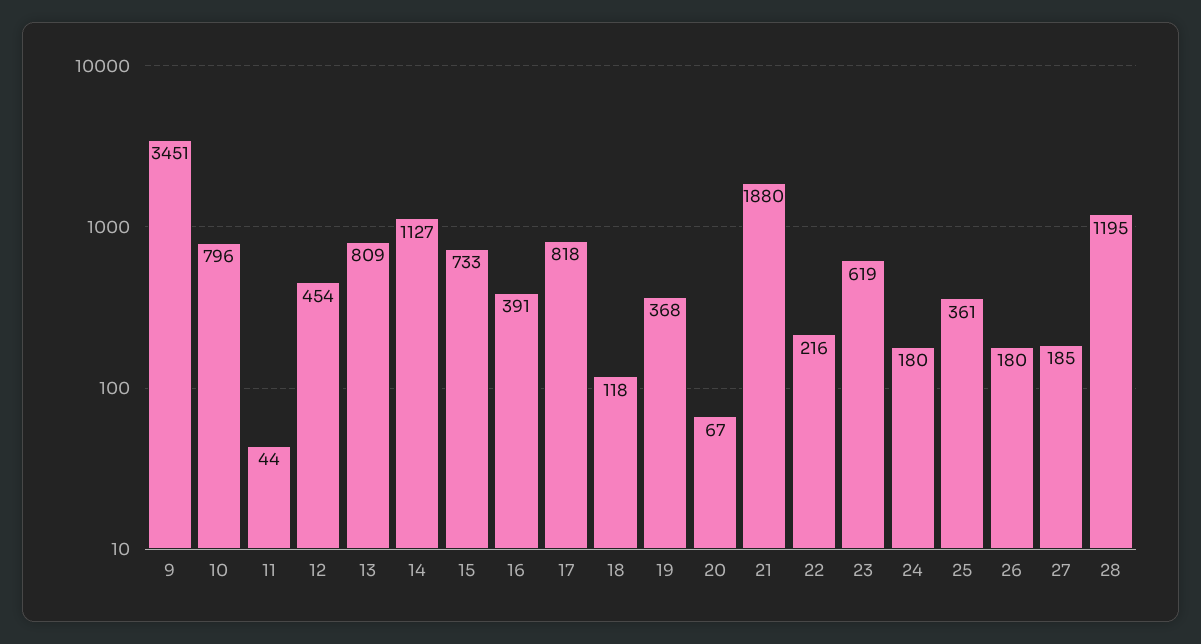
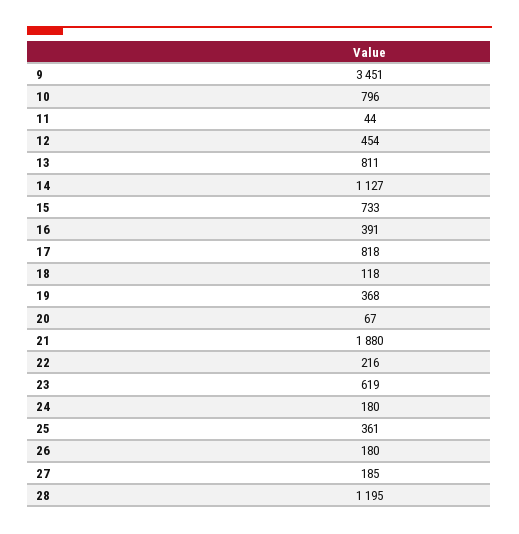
  {
    "9": 3451,
    "10": 796,
    "11": 44,
    "12": 454,
-   "13": 809,
+   "13": 811,
    "14": 1127,
    "15": 733,
    "16": 391,
    "17": 818,
    "18": 118,
    "19": 368,
    "20": 67,
    "21": 1880,
    "22": 216,
    "23": 619,
    "24": 180,
    "25": 361,
    "26": 180,
    "27": 185,
    "28": 1195
  }

